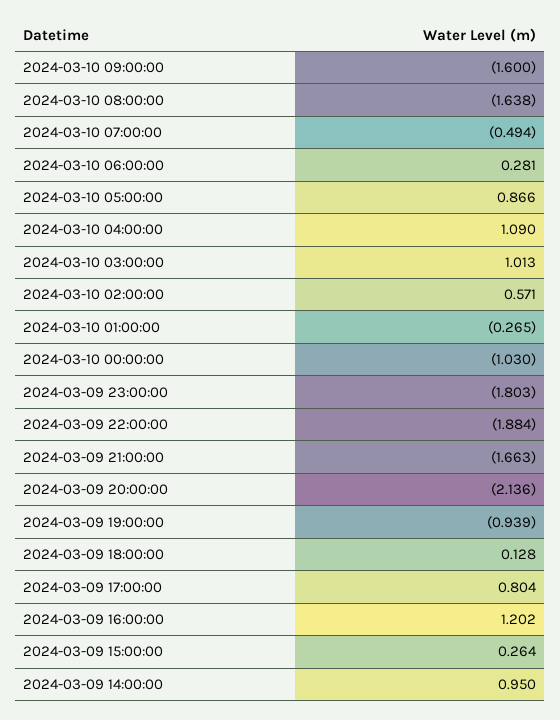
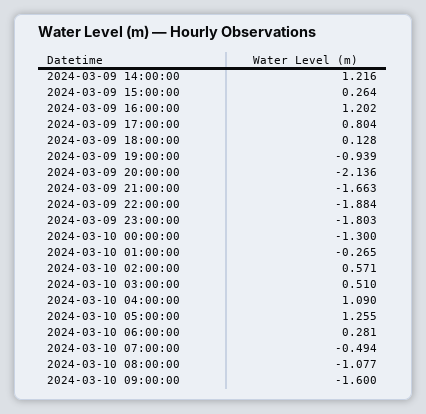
  {
    "2024-03-10 09:00:00": -1.6,
-   "2024-03-10 08:00:00": -1.638,
+   "2024-03-10 08:00:00": -1.077,
    "2024-03-10 07:00:00": -0.494,
    "2024-03-10 06:00:00": 0.281,
-   "2024-03-10 05:00:00": 0.866,
+   "2024-03-10 05:00:00": 1.255,
    "2024-03-10 04:00:00": 1.09,
-   "2024-03-10 03:00:00": 1.013,
+   "2024-03-10 03:00:00": 0.51,
    "2024-03-10 02:00:00": 0.571,
    "2024-03-10 01:00:00": -0.265,
-   "2024-03-10 00:00:00": -1.03,
+   "2024-03-10 00:00:00": -1.3,
    "2024-03-09 23:00:00": -1.803,
    "2024-03-09 22:00:00": -1.884,
    "2024-03-09 21:00:00": -1.663,
    "2024-03-09 20:00:00": -2.136,
    "2024-03-09 19:00:00": -0.939,
    "2024-03-09 18:00:00": 0.128,
    "2024-03-09 17:00:00": 0.804,
    "2024-03-09 16:00:00": 1.202,
    "2024-03-09 15:00:00": 0.264,
-   "2024-03-09 14:00:00": 0.95
+   "2024-03-09 14:00:00": 1.216
  }

